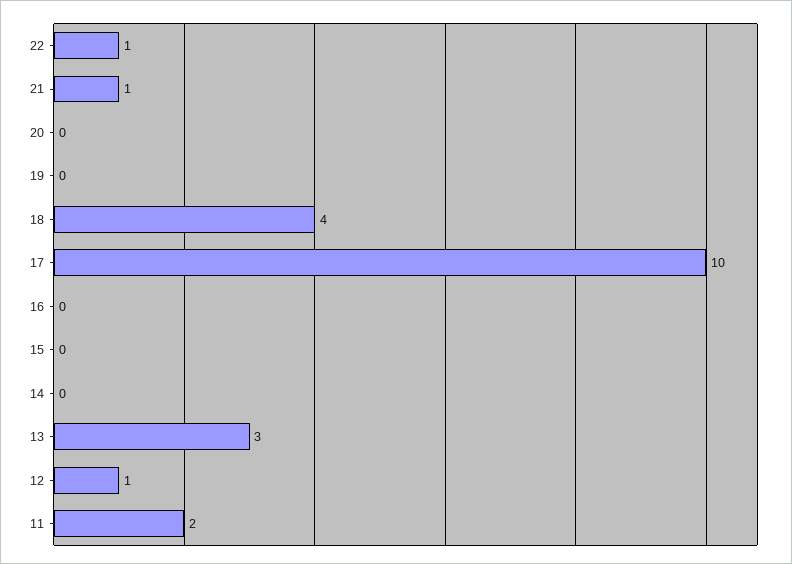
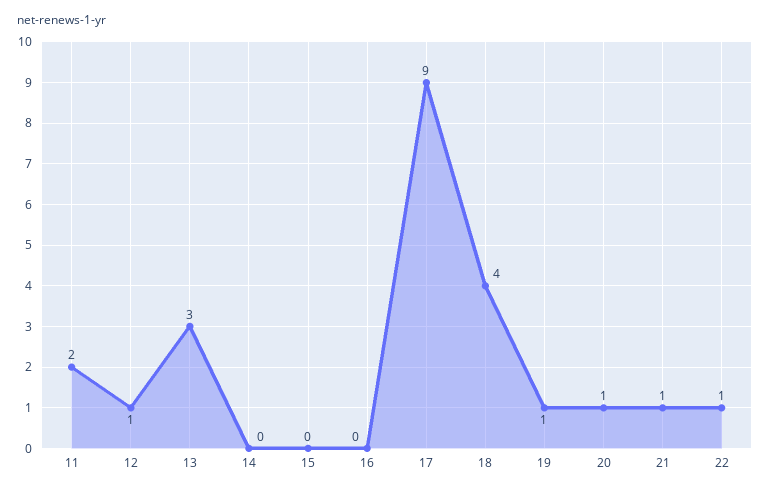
  {
    "22": 1,
    "21": 1,
-   "20": 0,
+   "20": 1,
-   "19": 0,
+   "19": 1,
    "18": 4,
-   "17": 10,
+   "17": 9,
    "16": 0,
    "15": 0,
    "14": 0,
    "13": 3,
    "12": 1,
    "11": 2
  }

